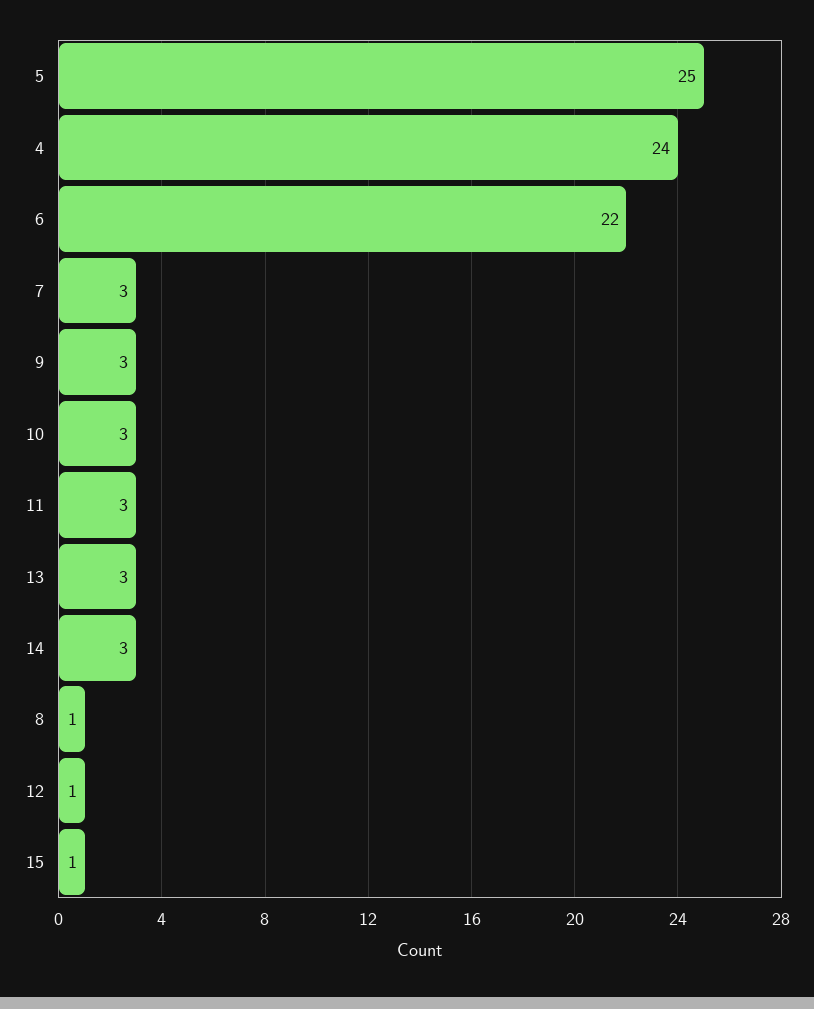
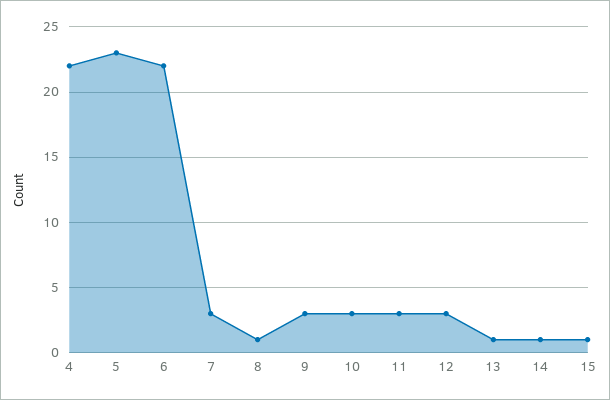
  {
-   "5": 25,
+   "5": 23,
-   "4": 24,
+   "4": 22,
    "6": 22,
    "7": 3,
    "9": 3,
    "10": 3,
    "11": 3,
-   "13": 3,
+   "13": 1,
-   "14": 3,
+   "14": 1,
    "8": 1,
-   "12": 1,
+   "12": 3,
    "15": 1
  }

